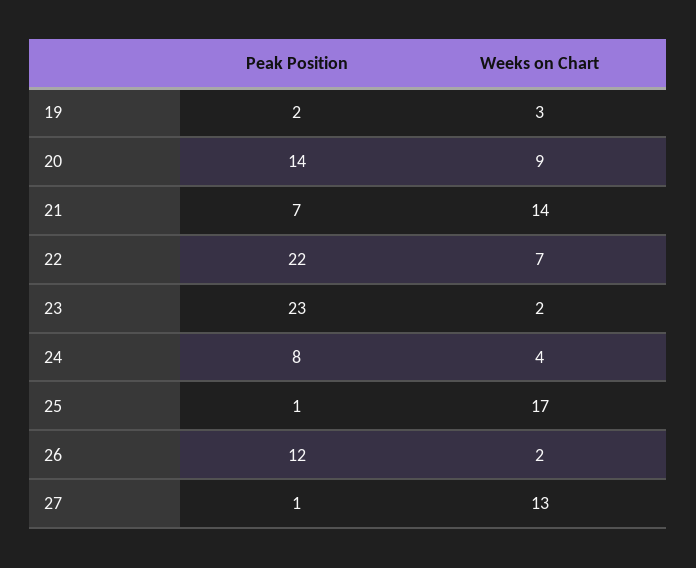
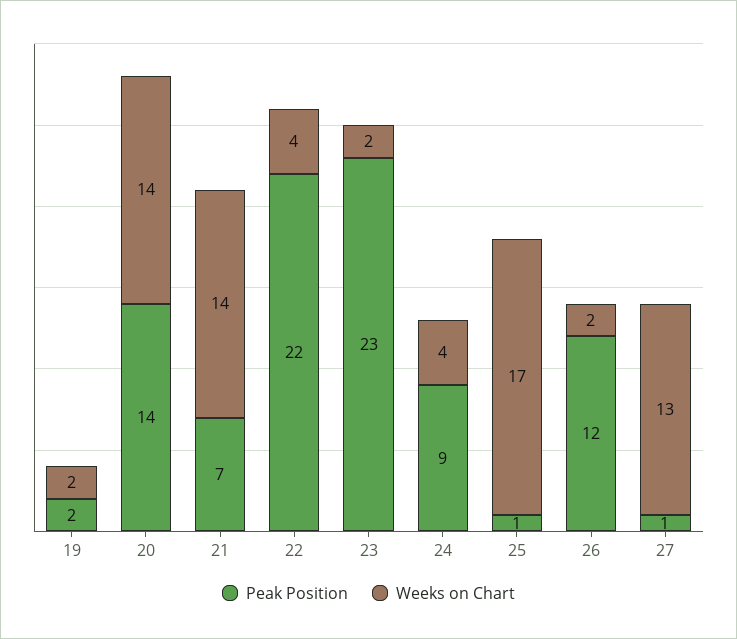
  {
    "Peak Position": {
      "19": 2,
      "20": 14,
      "21": 7,
      "22": 22,
      "23": 23,
-     "24": 8,
+     "24": 9,
      "25": 1,
      "26": 12,
      "27": 1
    },
    "Weeks on Chart": {
-     "19": 3,
+     "19": 2,
-     "20": 9,
+     "20": 14,
      "21": 14,
-     "22": 7,
+     "22": 4,
      "23": 2,
      "24": 4,
      "25": 17,
      "26": 2,
      "27": 13
    }
  }

